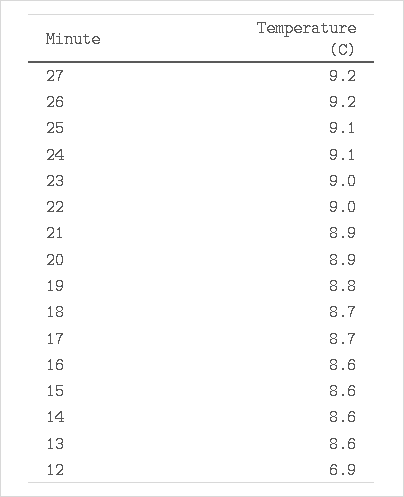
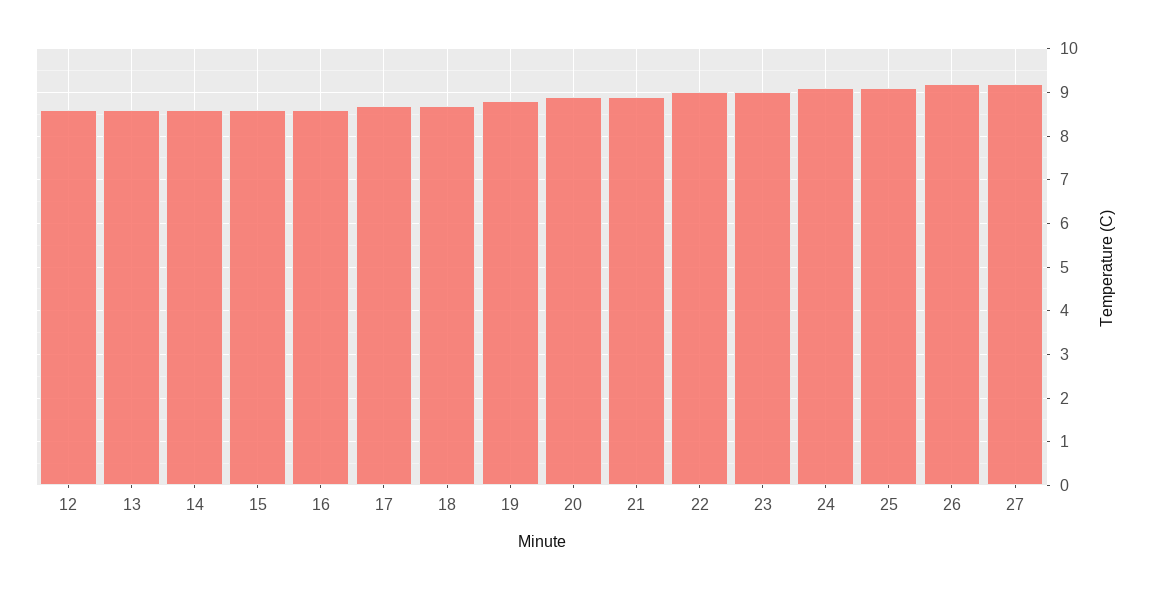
  {
    "27": 9.2,
    "26": 9.2,
    "25": 9.1,
    "24": 9.1,
    "23": 9,
    "22": 9,
    "21": 8.9,
    "20": 8.9,
    "19": 8.8,
    "18": 8.7,
    "17": 8.7,
    "16": 8.6,
    "15": 8.6,
    "14": 8.6,
    "13": 8.6,
-   "12": 6.9
+   "12": 8.5
  }

